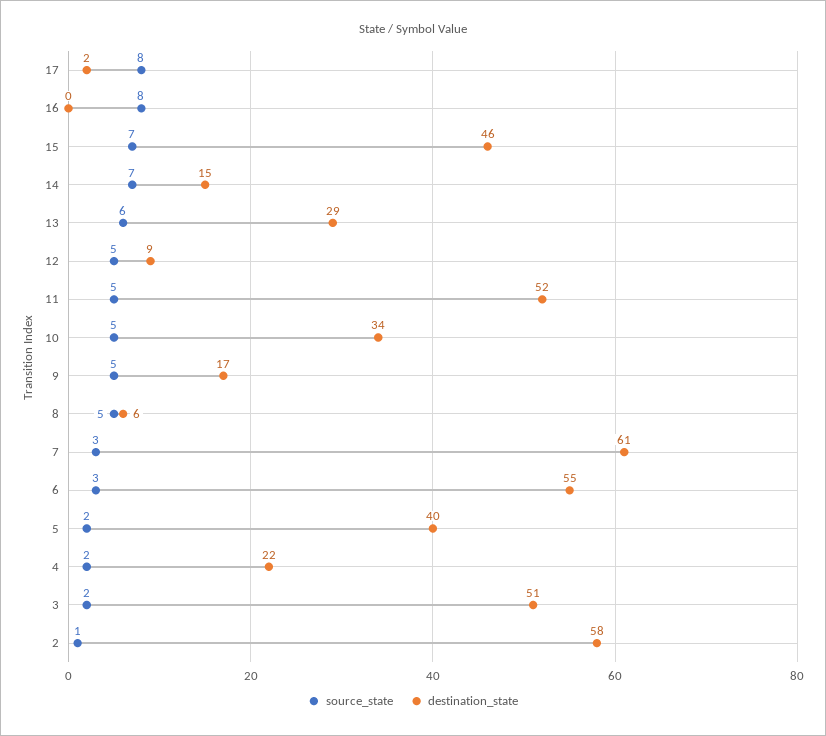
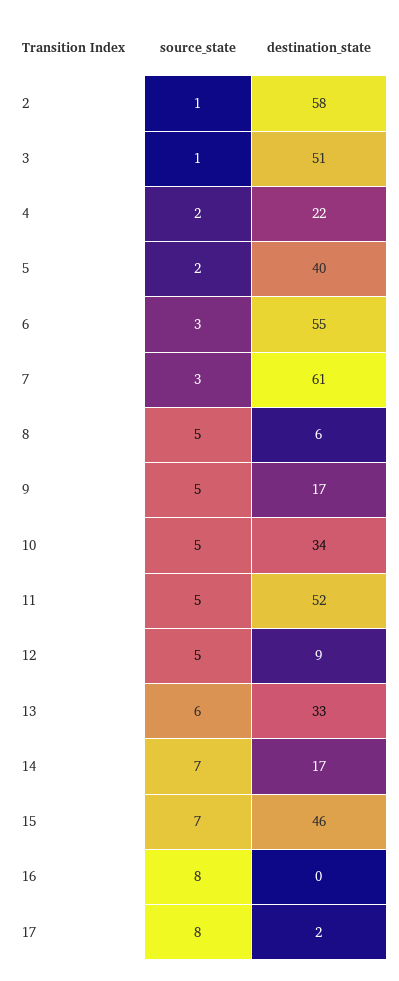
  {
    "source_state": {
      "17": 8,
      "16": 8,
      "15": 7,
      "14": 7,
      "13": 6,
      "12": 5,
      "11": 5,
      "10": 5,
      "9": 5,
      "8": 5,
      "7": 3,
      "6": 3,
      "5": 2,
      "4": 2,
-     "3": 2,
+     "3": 1,
      "2": 1
    },
    "destination_state": {
      "17": 2,
      "16": 0,
      "15": 46,
-     "14": 15,
+     "14": 17,
-     "13": 29,
+     "13": 33,
      "12": 9,
      "11": 52,
      "10": 34,
      "9": 17,
      "8": 6,
      "7": 61,
      "6": 55,
      "5": 40,
      "4": 22,
      "3": 51,
      "2": 58
    }
  }

